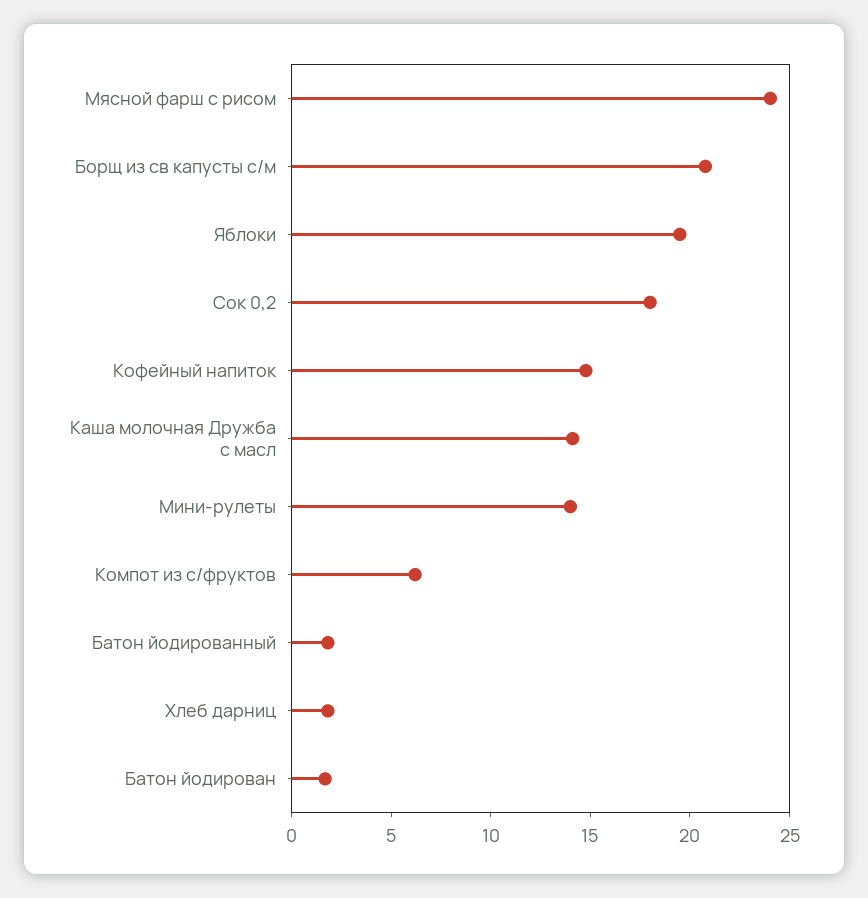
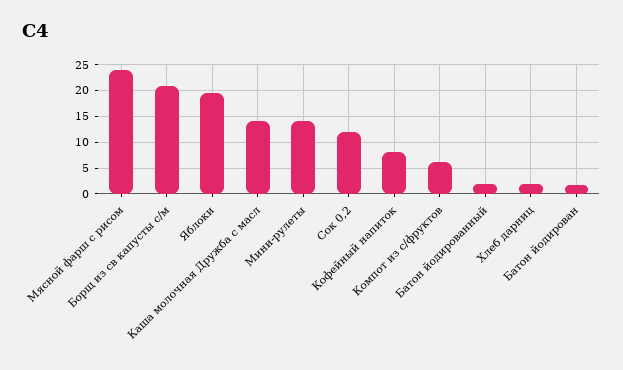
  {
    "Мясной фарш с рисом": 24,
    "Борщ из св капусты с/м": 21,
    "Яблоки": 20,
-   "Сок 0,2": 18,
+   "Сок 0,2": 12.5,
-   "Кофейный напиток": 15,
+   "Кофейный напиток": 7.5,
    "Каша молочная Дружба с масл": 14,
    "Мини-рулеты": 14,
    "Компот из с/фруктов": 6,
    "Батон йодированный": 2,
    "Хлеб дарниц": 2,
    "Батон йодирован": 2
  }

